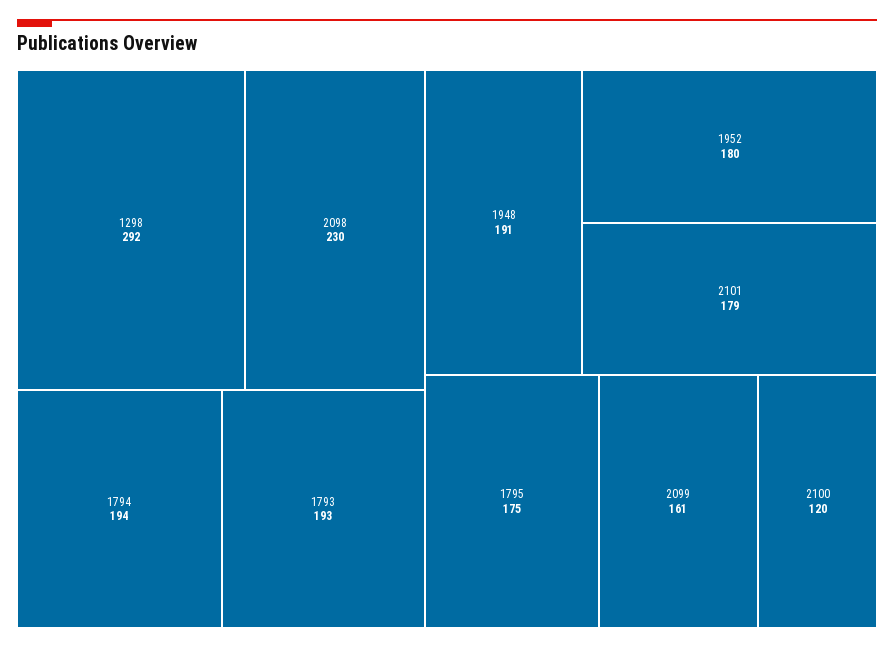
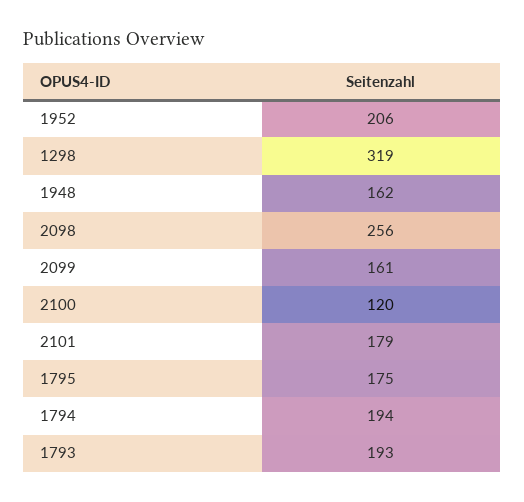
  {
-   "1298": 292,
+   "1298": 319,
-   "2098": 230,
+   "2098": 256,
    "1794": 194,
    "1793": 193,
-   "1948": 191,
+   "1948": 162,
-   "1952": 180,
+   "1952": 206,
    "2101": 179,
    "1795": 175,
    "2099": 161,
    "2100": 120
  }

